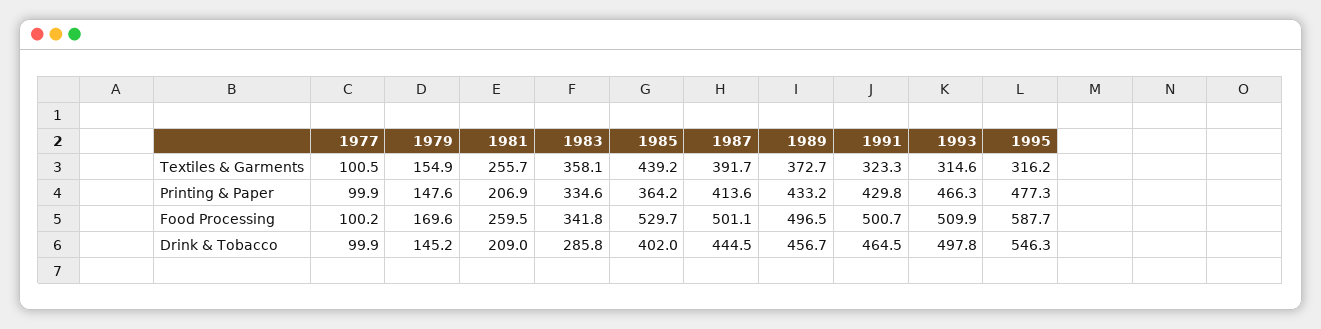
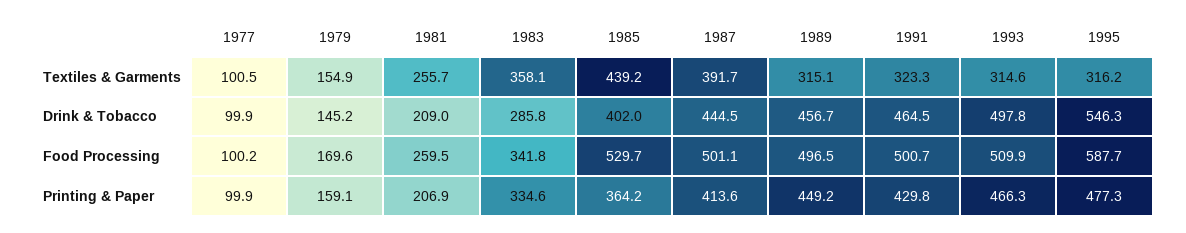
  {
    "1977": {
      "Textiles & Garments": 100.5,
      "Printing & Paper": 99.9,
      "Food Processing": 100.2,
      "Drink & Tobacco": 99.9
    },
    "1979": {
      "Textiles & Garments": 154.9,
-     "Printing & Paper": 147.6,
+     "Printing & Paper": 159.1,
      "Food Processing": 169.6,
      "Drink & Tobacco": 145.2
    },
    "1981": {
      "Textiles & Garments": 255.7,
      "Printing & Paper": 206.9,
      "Food Processing": 259.5,
      "Drink & Tobacco": 209
    },
    "1983": {
      "Textiles & Garments": 358.1,
      "Printing & Paper": 334.6,
      "Food Processing": 341.8,
      "Drink & Tobacco": 285.8
    },
    "1985": {
      "Textiles & Garments": 439.2,
      "Printing & Paper": 364.2,
      "Food Processing": 529.7,
      "Drink & Tobacco": 402
    },
    "1987": {
      "Textiles & Garments": 391.7,
      "Printing & Paper": 413.6,
      "Food Processing": 501.1,
      "Drink & Tobacco": 444.5
    },
    "1989": {
-     "Textiles & Garments": 372.7,
+     "Textiles & Garments": 315.1,
-     "Printing & Paper": 433.2,
+     "Printing & Paper": 449.2,
      "Food Processing": 496.5,
      "Drink & Tobacco": 456.7
    },
    "1991": {
      "Textiles & Garments": 323.3,
      "Printing & Paper": 429.8,
      "Food Processing": 500.7,
      "Drink & Tobacco": 464.5
    },
    "1993": {
      "Textiles & Garments": 314.6,
      "Printing & Paper": 466.3,
      "Food Processing": 509.9,
      "Drink & Tobacco": 497.8
    },
    "1995": {
      "Textiles & Garments": 316.2,
      "Printing & Paper": 477.3,
      "Food Processing": 587.7,
      "Drink & Tobacco": 546.3
    }
  }

